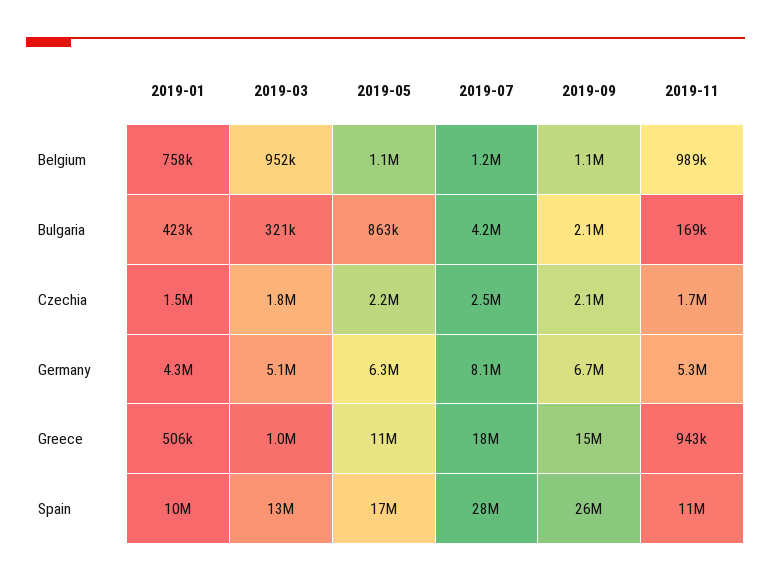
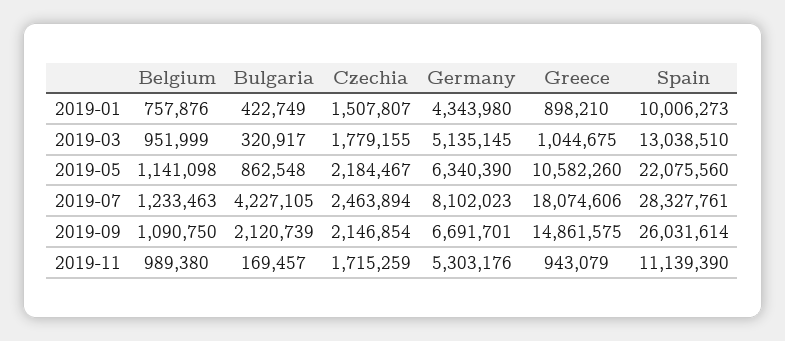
  {
    "2019-01": {
      "Belgium": 757876,
      "Bulgaria": 422749,
      "Czechia": 1507807,
      "Germany": 4343980,
-     "Greece": 506000,
+     "Greece": 898210,
      "Spain": 10006273
    },
    "2019-03": {
      "Belgium": 951999,
      "Bulgaria": 320917,
      "Czechia": 1779155,
      "Germany": 5135145,
      "Greece": 1044675,
      "Spain": 13038510
    },
    "2019-05": {
      "Belgium": 1141098,
      "Bulgaria": 862548,
      "Czechia": 2184467,
      "Germany": 6340390,
      "Greece": 10582260,
-     "Spain": 17000000
+     "Spain": 22075560
    },
    "2019-07": {
      "Belgium": 1233463,
      "Bulgaria": 4227105,
      "Czechia": 2463894,
      "Germany": 8102023,
      "Greece": 18074606,
      "Spain": 28327761
    },
    "2019-09": {
      "Belgium": 1090750,
      "Bulgaria": 2120739,
      "Czechia": 2146854,
      "Germany": 6691701,
      "Greece": 14861575,
      "Spain": 26031614
    },
    "2019-11": {
      "Belgium": 989380,
      "Bulgaria": 169457,
      "Czechia": 1715259,
      "Germany": 5303176,
      "Greece": 943079,
      "Spain": 11139390
    }
  }

